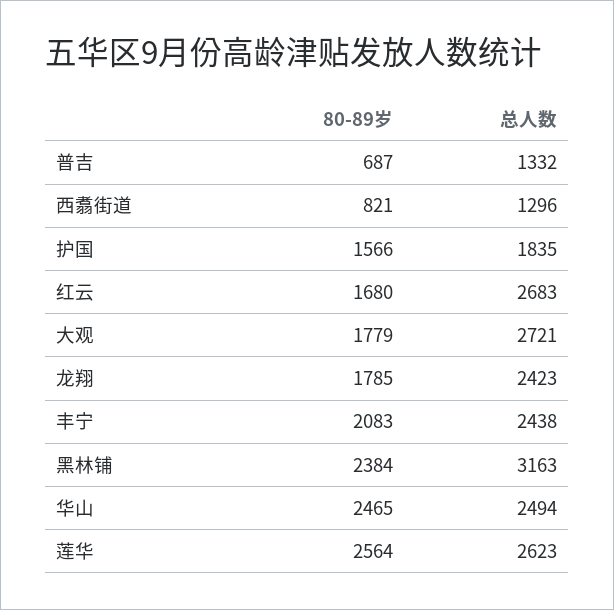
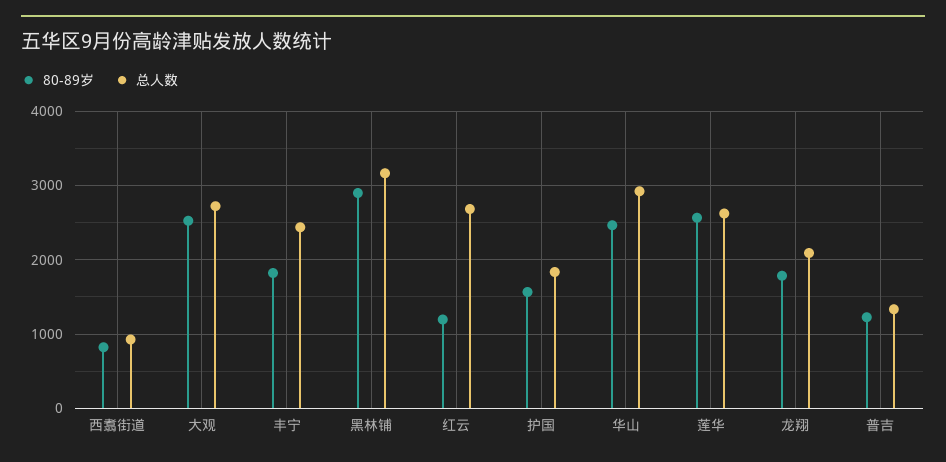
  {
    "80-89岁": {
-     "普吉": 687,
+     "普吉": 1200,
      "西翥街道": 821,
      "护国": 1566,
-     "红云": 1680,
+     "红云": 1200,
-     "大观": 1779,
+     "大观": 2500,
      "龙翔": 1785,
-     "丰宁": 2083,
+     "丰宁": 1800,
-     "黑林铺": 2384,
+     "黑林铺": 2900,
      "华山": 2465,
      "莲华": 2564
    },
    "总人数": {
      "普吉": 1332,
-     "西翥街道": 1296,
+     "西翥街道": 900,
      "护国": 1835,
      "红云": 2683,
      "大观": 2721,
-     "龙翔": 2423,
+     "龙翔": 2100,
      "丰宁": 2438,
      "黑林铺": 3163,
-     "华山": 2494,
+     "华山": 2900,
      "莲华": 2623
    }
  }

